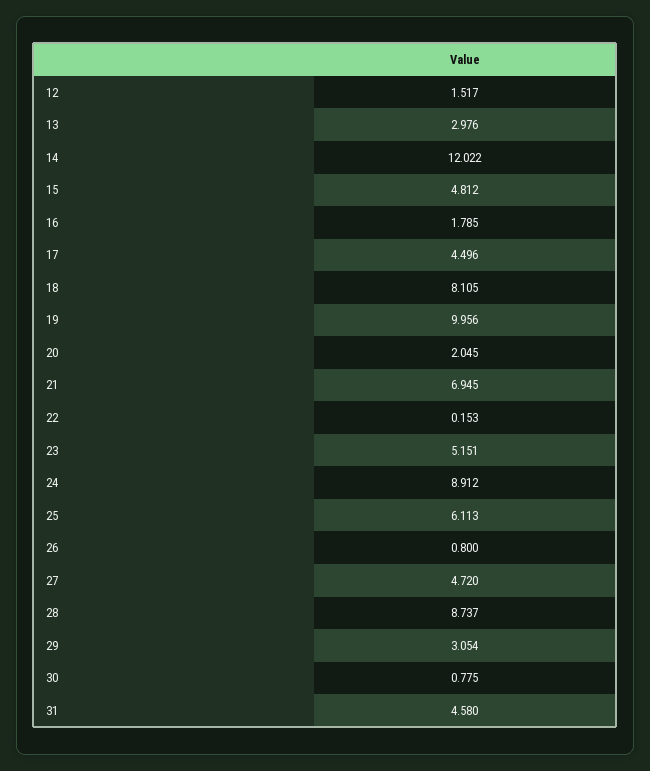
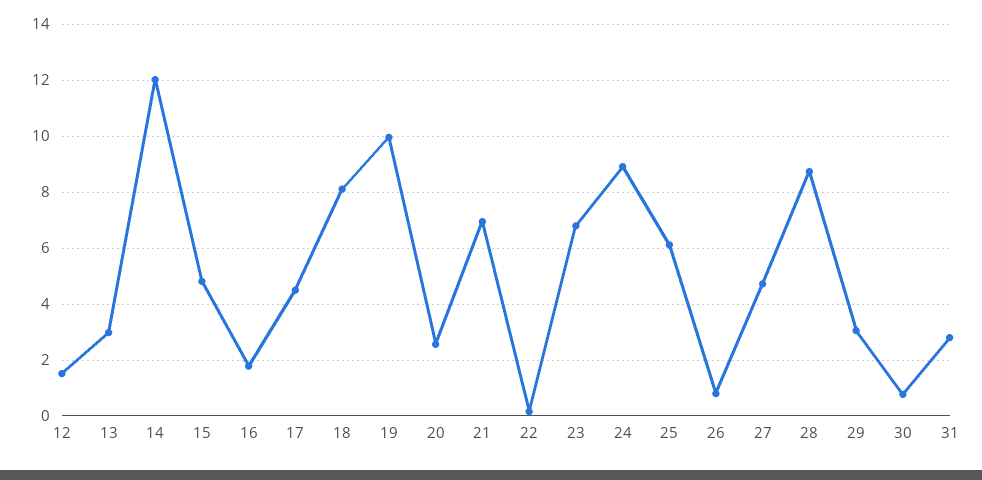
  {
    "12": 1.517,
    "13": 2.976,
    "14": 12.022,
    "15": 4.812,
    "16": 1.785,
    "17": 4.496,
    "18": 8.105,
    "19": 9.956,
-   "20": 2.045,
+   "20": 2.5,
    "21": 6.945,
    "22": 0.153,
-   "23": 5.151,
+   "23": 6.75,
    "24": 8.912,
    "25": 6.113,
    "26": 0.8,
    "27": 4.72,
    "28": 8.737,
    "29": 3.054,
    "30": 0.775,
-   "31": 4.58
+   "31": 2.75
  }

